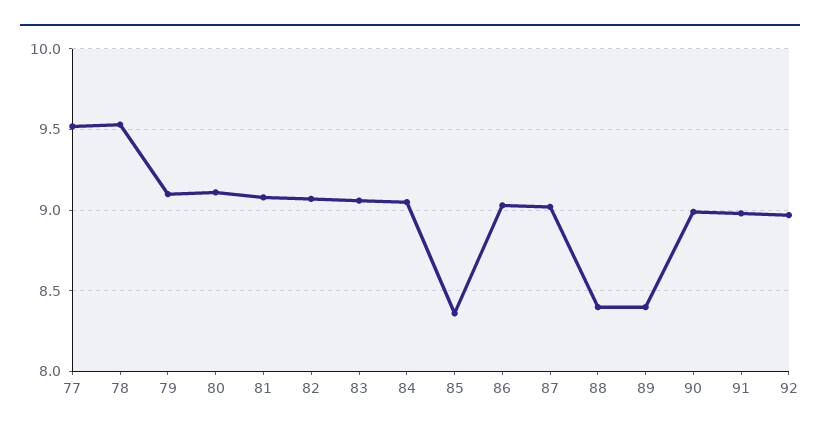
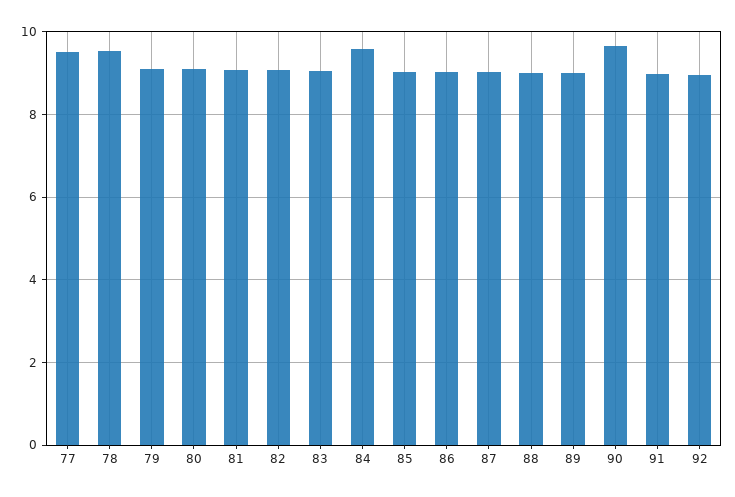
  {
    "77": 9.5,
    "78": 9.55,
    "79": 9.1,
    "80": 9.1,
    "81": 9.1,
    "82": 9.05,
    "83": 9.05,
-   "84": 9.05,
+   "84": 9.6,
-   "85": 8.35,
+   "85": 9,
    "86": 9.05,
    "87": 9,
-   "88": 8.4,
+   "88": 9,
-   "89": 8.4,
+   "89": 9,
-   "90": 9,
+   "90": 9.6,
    "91": 9,
    "92": 8.95
  }

